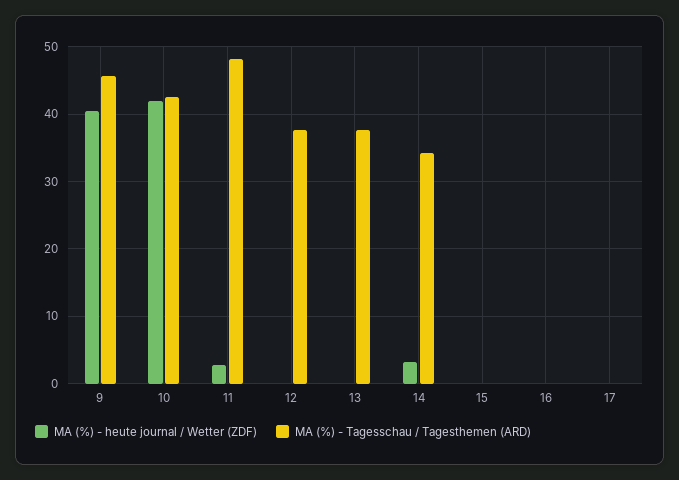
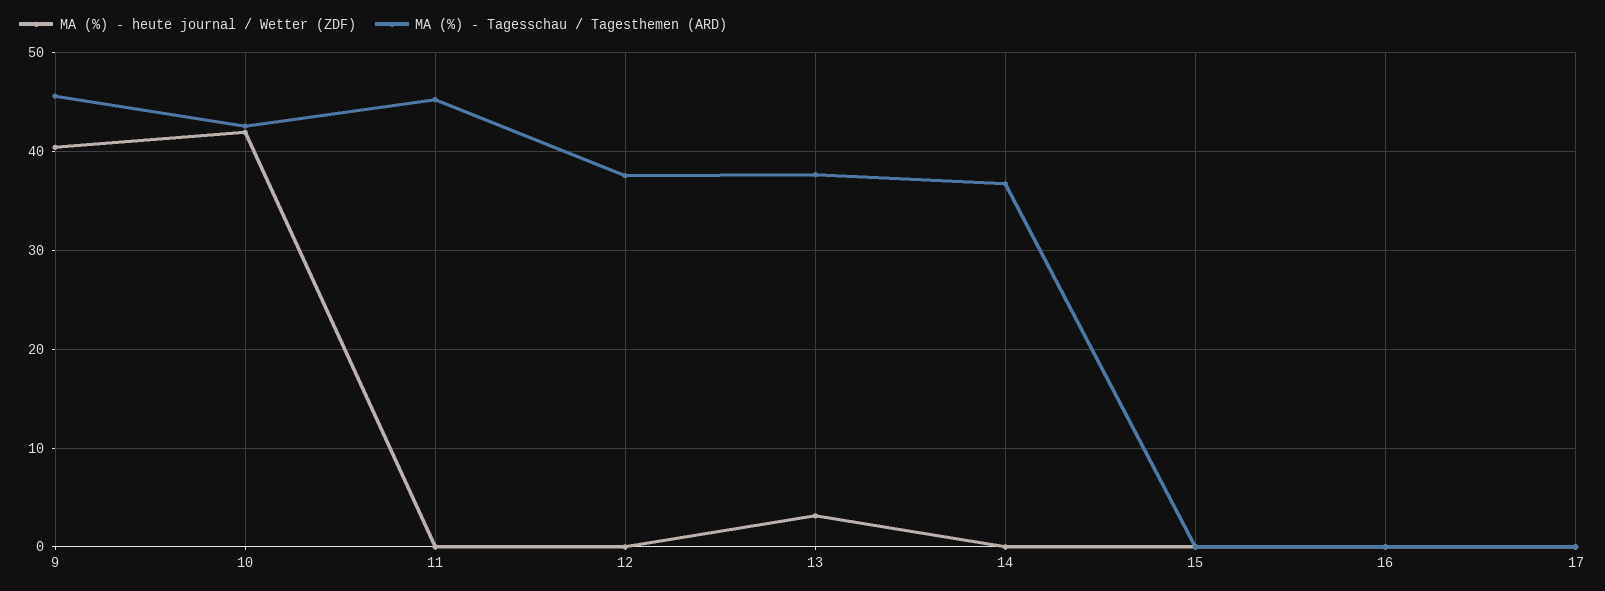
  {
    "MA (%) - heute journal / Wetter (ZDF)": {
      "9": 40,
      "10": 42,
-     "11": 3,
+     "11": 0,
      "12": 0,
-     "13": 0,
+     "13": 3,
-     "14": 3,
+     "14": 0,
      "15": 0,
      "16": 0,
      "17": 0
    },
    "MA (%) - Tagesschau / Tagesthemen (ARD)": {
      "9": 46,
      "10": 43,
-     "11": 48,
+     "11": 45,
      "12": 38,
      "13": 38,
-     "14": 34,
+     "14": 37,
      "15": 0,
      "16": 0,
      "17": 0
    }
  }

